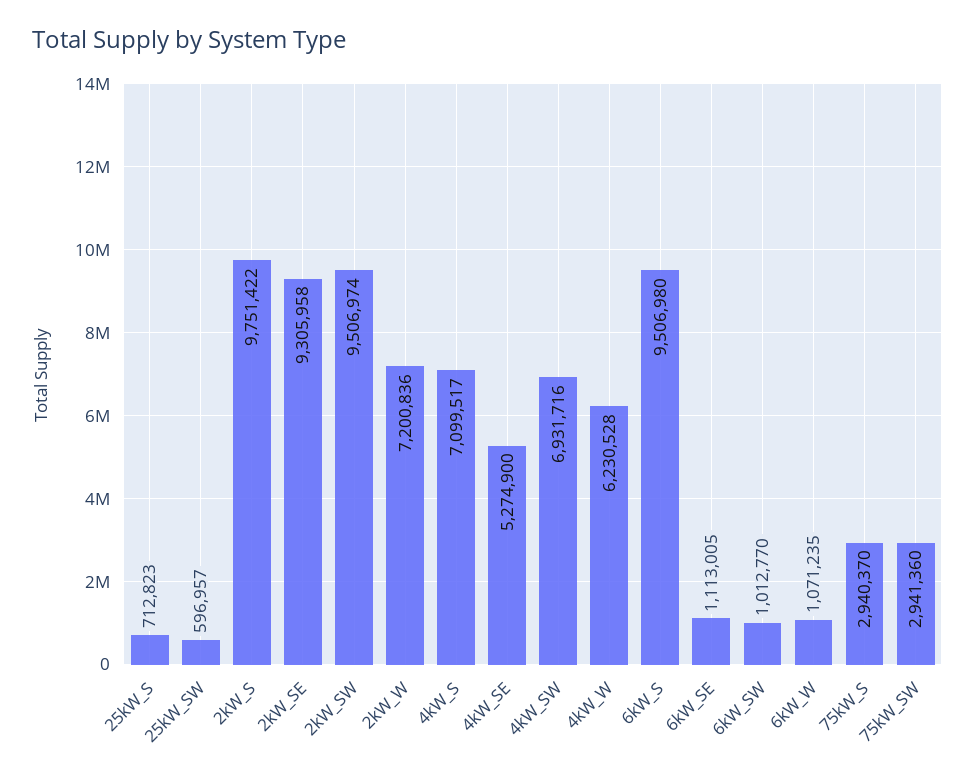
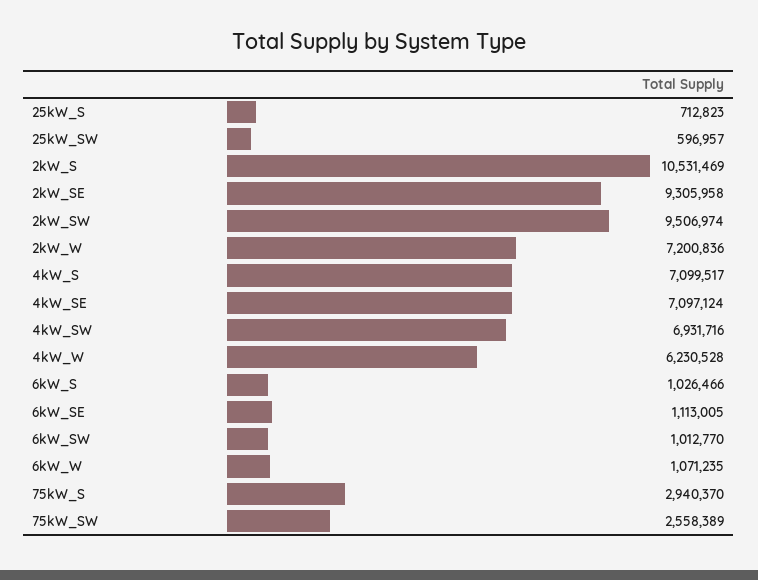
  {
    "25kW_S": 712823,
    "25kW_SW": 596957,
-   "2kW_S": 9751422,
+   "2kW_S": 10531469,
    "2kW_SE": 9305958,
    "2kW_SW": 9506974,
    "2kW_W": 7200836,
    "4kW_S": 7099517,
-   "4kW_SE": 5274900,
+   "4kW_SE": 7097124,
    "4kW_SW": 6931716,
    "4kW_W": 6230528,
-   "6kW_S": 9506980,
+   "6kW_S": 1026466,
    "6kW_SE": 1113005,
    "6kW_SW": 1012770,
    "6kW_W": 1071235,
    "75kW_S": 2940370,
-   "75kW_SW": 2941360
+   "75kW_SW": 2558389
  }

